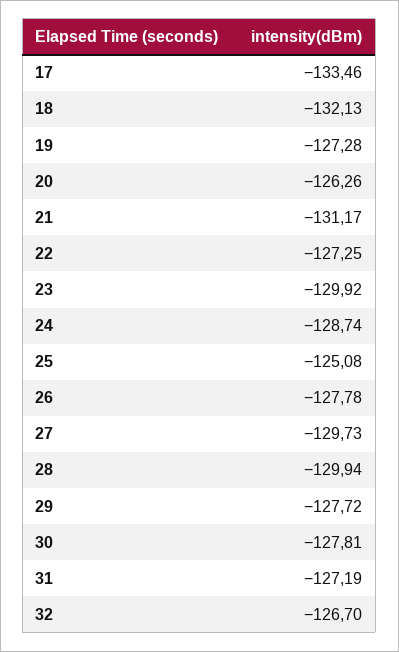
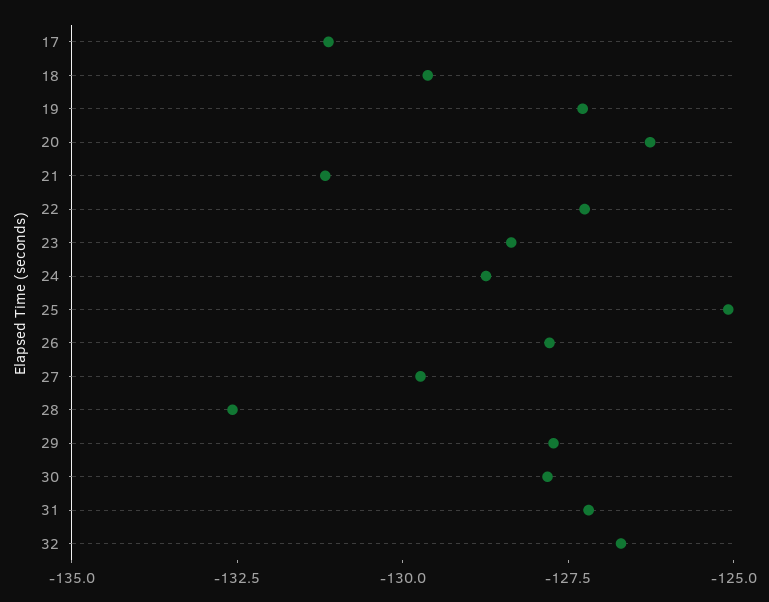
  {
-   "17": -133.46,
+   "17": -131,
-   "18": -132.13,
+   "18": -129.5,
    "19": -127.28,
    "20": -126.26,
    "21": -131.17,
    "22": -127.25,
-   "23": -129.92,
+   "23": -128.5,
    "24": -128.74,
    "25": -125.08,
    "26": -127.78,
    "27": -129.73,
-   "28": -129.94,
+   "28": -132.5,
    "29": -127.72,
    "30": -127.81,
    "31": -127.19,
    "32": -126.7
  }

